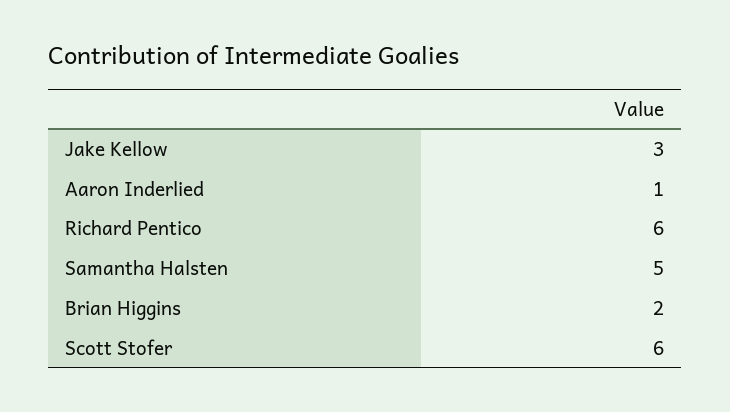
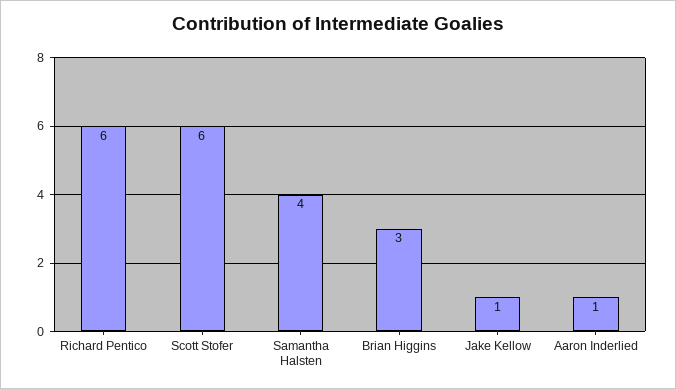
  {
-   "Jake Kellow": 3,
+   "Jake Kellow": 1,
    "Aaron Inderlied": 1,
    "Richard Pentico": 6,
-   "Samantha Halsten": 5,
+   "Samantha Halsten": 4,
-   "Brian Higgins": 2,
+   "Brian Higgins": 3,
    "Scott Stofer": 6
  }

